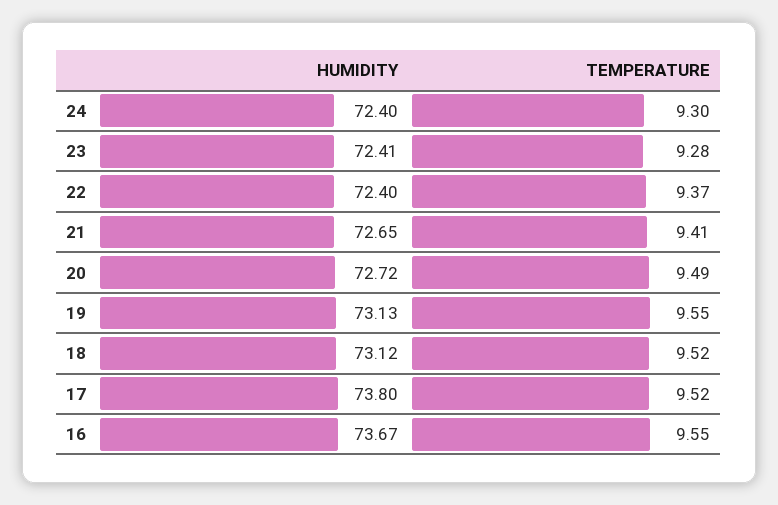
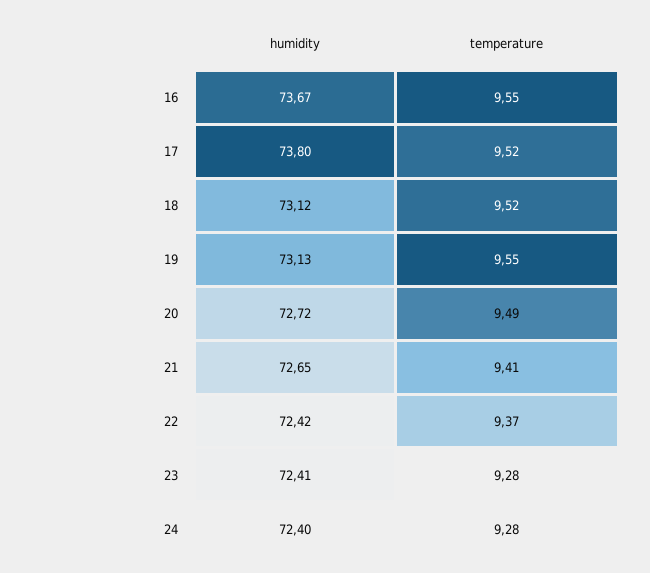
  {
    "HUMIDITY": {
      "24": 72.4,
      "23": 72.41,
-     "22": 72.4,
+     "22": 72.42,
      "21": 72.65,
      "20": 72.72,
      "19": 73.13,
      "18": 73.12,
      "17": 73.8,
      "16": 73.67
    },
    "TEMPERATURE": {
-     "24": 9.3,
+     "24": 9.28,
      "23": 9.28,
      "22": 9.37,
      "21": 9.41,
      "20": 9.49,
      "19": 9.55,
      "18": 9.52,
      "17": 9.52,
      "16": 9.55
    }
  }

